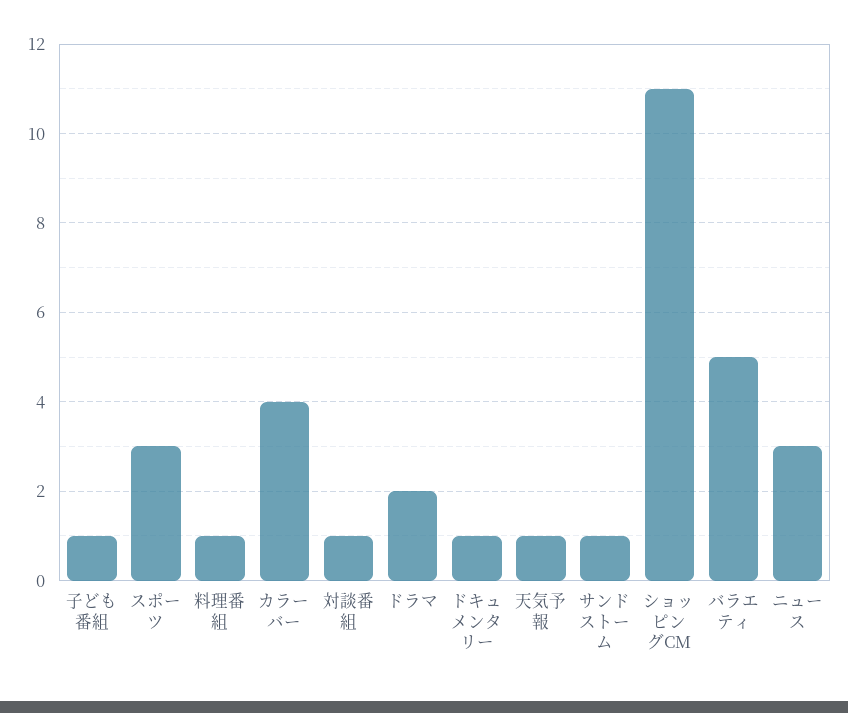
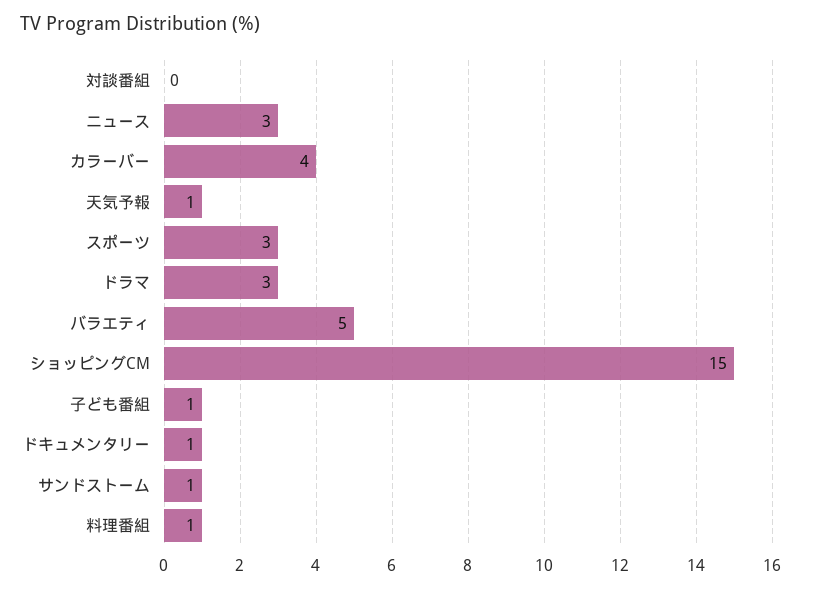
  {
    "子ども番組": 1,
    "スポーツ": 3,
    "料理番組": 1,
    "カラーバー": 4,
-   "対談番組": 1,
+   "対談番組": 0,
-   "ドラマ": 2,
+   "ドラマ": 3,
    "ドキュメンタリー": 1,
    "天気予報": 1,
    "サンドストーム": 1,
-   "ショッピングCM": 11,
+   "ショッピングCM": 15,
    "バラエティ": 5,
    "ニュース": 3
  }

